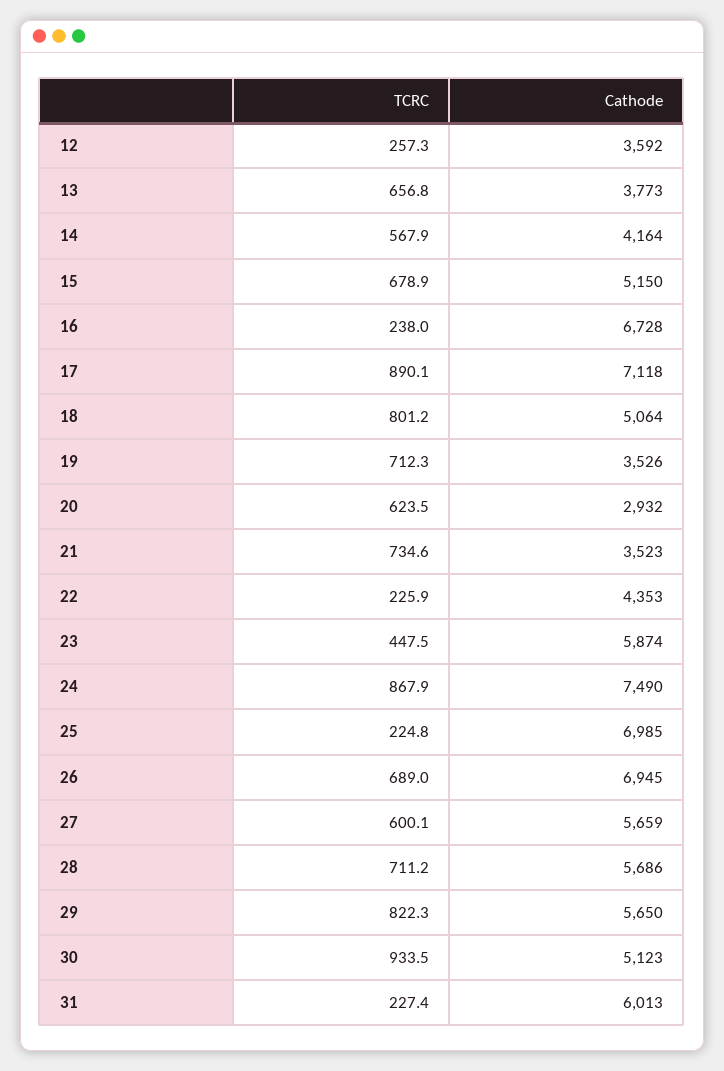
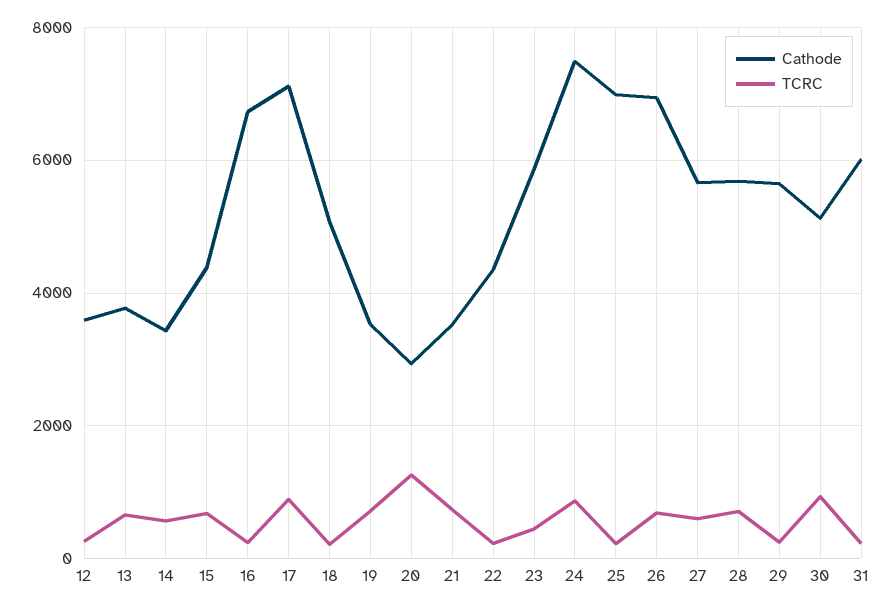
  {
    "TCRC": {
      "12": 257.3,
      "13": 656.8,
      "14": 567.9,
      "15": 678.9,
      "16": 238,
      "17": 890.1,
-     "18": 801.2,
+     "18": 200,
      "19": 712.3,
-     "20": 623.5,
+     "20": 1200,
      "21": 734.6,
      "22": 225.9,
      "23": 447.5,
      "24": 867.9,
      "25": 224.8,
      "26": 689,
      "27": 600.1,
      "28": 711.2,
-     "29": 822.3,
+     "29": 200,
      "30": 933.5,
      "31": 227.4
    },
    "Cathode": {
      "12": 3592,
      "13": 3773,
-     "14": 4164,
+     "14": 3400,
-     "15": 5150,
+     "15": 4400,
      "16": 6728,
      "17": 7118,
      "18": 5064,
      "19": 3526,
      "20": 2932,
      "21": 3523,
      "22": 4353,
      "23": 5874,
      "24": 7490,
      "25": 6985,
      "26": 6945,
      "27": 5659,
      "28": 5686,
      "29": 5650,
      "30": 5123,
      "31": 6013
    }
  }

